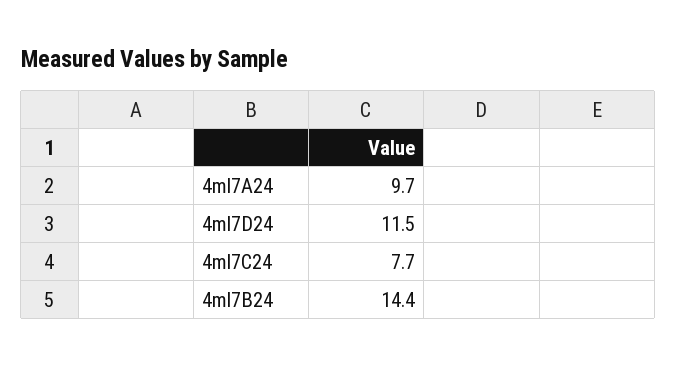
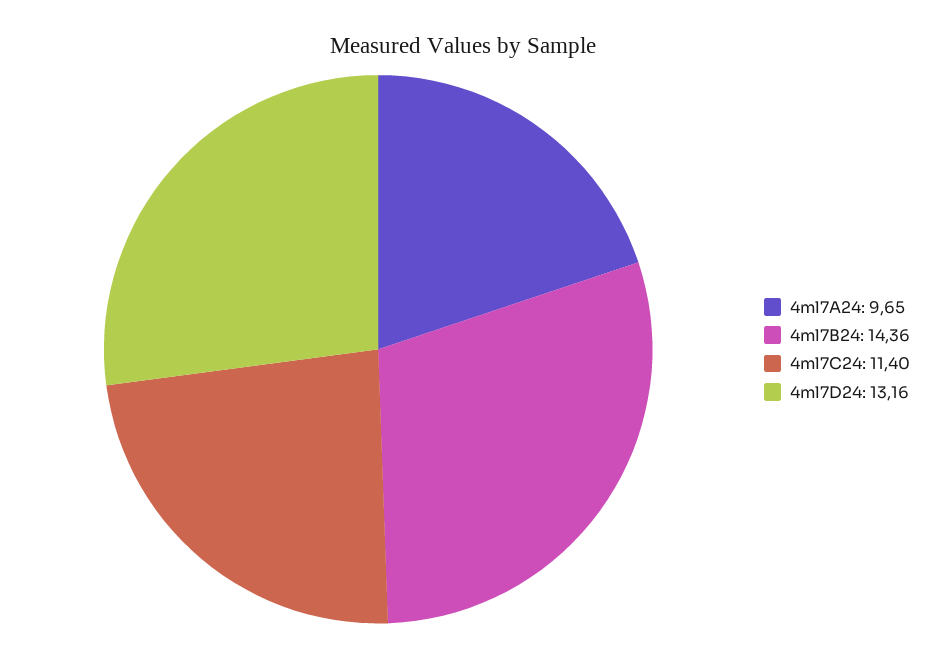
  {
    "4ml7A24": 9.65,
-   "4ml7D24": 11.5,
+   "4ml7D24": 13.16,
-   "4ml7C24": 7.7,
+   "4ml7C24": 11.4,
    "4ml7B24": 14.36
  }

